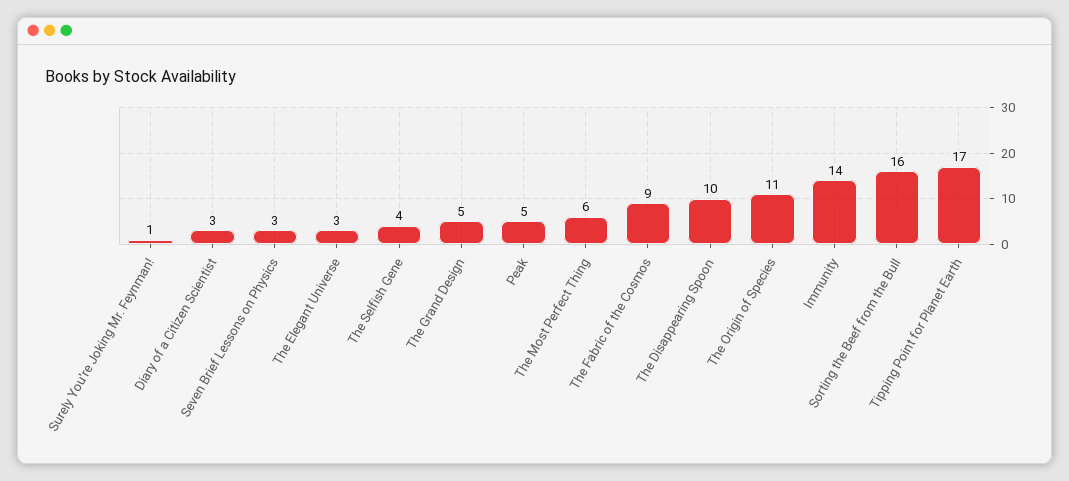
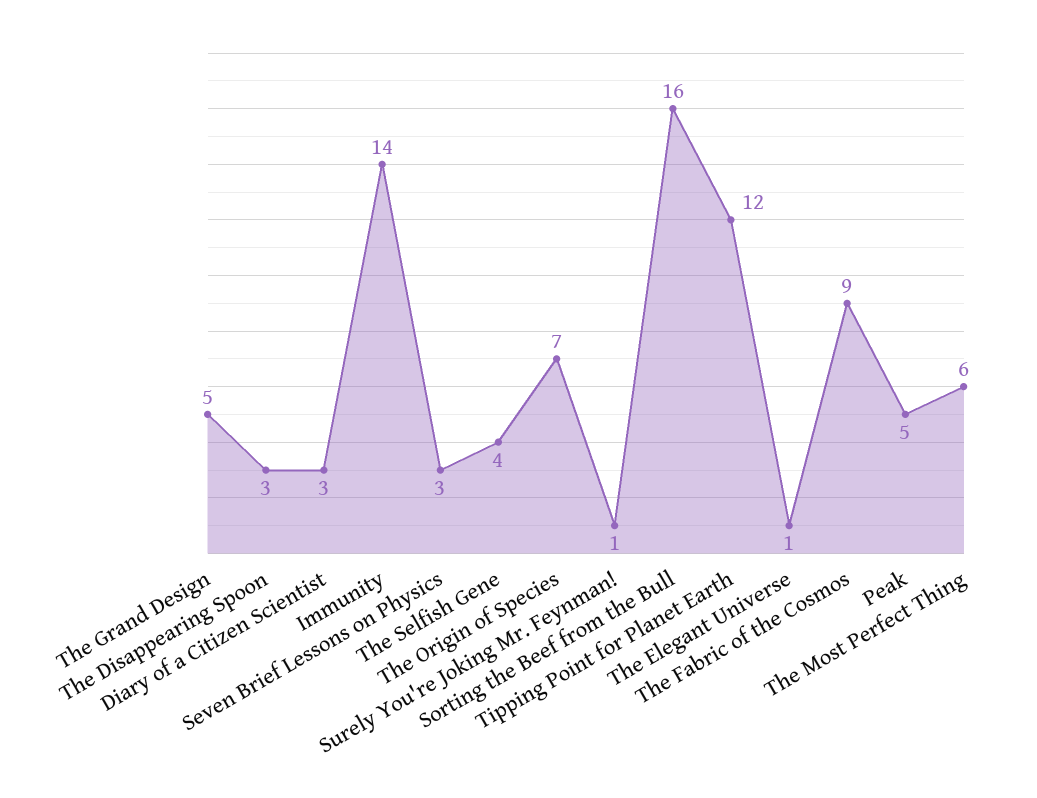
  {
    "Surely You're Joking Mr. Feynman!": 1,
    "Diary of a Citizen Scientist": 3,
    "Seven Brief Lessons on Physics": 3,
-   "The Elegant Universe": 3,
+   "The Elegant Universe": 1,
    "The Selfish Gene": 4,
    "The Grand Design": 5,
    "Peak": 5,
    "The Most Perfect Thing": 6,
    "The Fabric of the Cosmos": 9,
-   "The Disappearing Spoon": 10,
+   "The Disappearing Spoon": 3,
-   "The Origin of Species": 11,
+   "The Origin of Species": 7,
    "Immunity": 14,
    "Sorting the Beef from the Bull": 16,
-   "Tipping Point for Planet Earth": 17
+   "Tipping Point for Planet Earth": 12
  }

